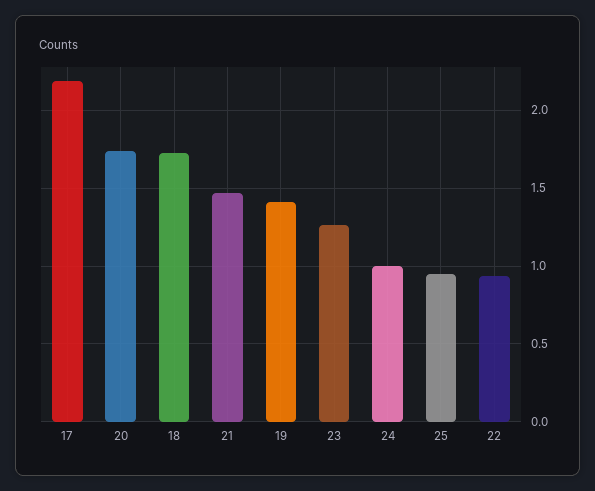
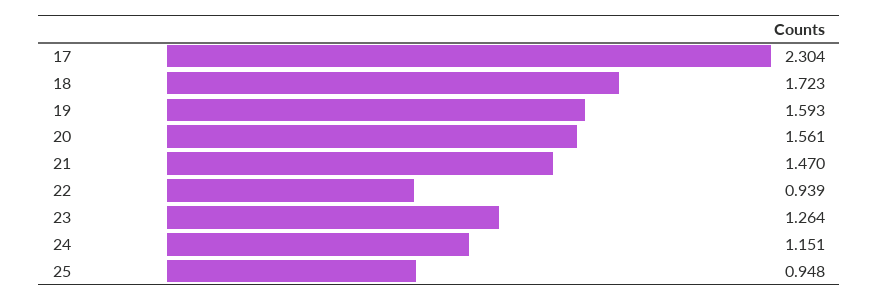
  {
-   "17": 2.2,
+   "17": 2.304,
-   "20": 1.75,
+   "20": 1.561,
    "18": 1.723,
    "21": 1.47,
-   "19": 1.4,
+   "19": 1.593,
    "23": 1.264,
-   "24": 1,
+   "24": 1.151,
    "25": 0.948,
    "22": 0.939
  }

